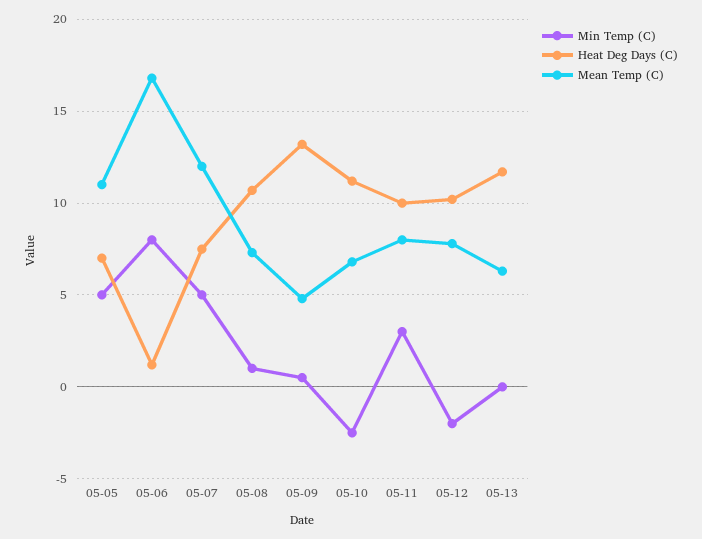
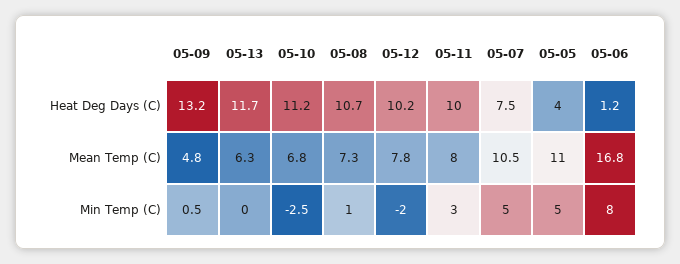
  {
    "Min Temp (C)": {
      "05-05": 5,
      "05-06": 8,
      "05-07": 5,
      "05-08": 1,
      "05-09": 0.5,
      "05-10": -2.5,
      "05-11": 3,
      "05-12": -2,
      "05-13": 0
    },
    "Heat Deg Days (C)": {
-     "05-05": 7,
+     "05-05": 4,
      "05-06": 1.2,
      "05-07": 7.5,
      "05-08": 10.7,
      "05-09": 13.2,
      "05-10": 11.2,
      "05-11": 10,
      "05-12": 10.2,
      "05-13": 11.7
    },
    "Mean Temp (C)": {
      "05-05": 11,
      "05-06": 16.8,
-     "05-07": 12,
+     "05-07": 10.5,
      "05-08": 7.3,
      "05-09": 4.8,
      "05-10": 6.8,
      "05-11": 8,
      "05-12": 7.8,
      "05-13": 6.3
    }
  }

